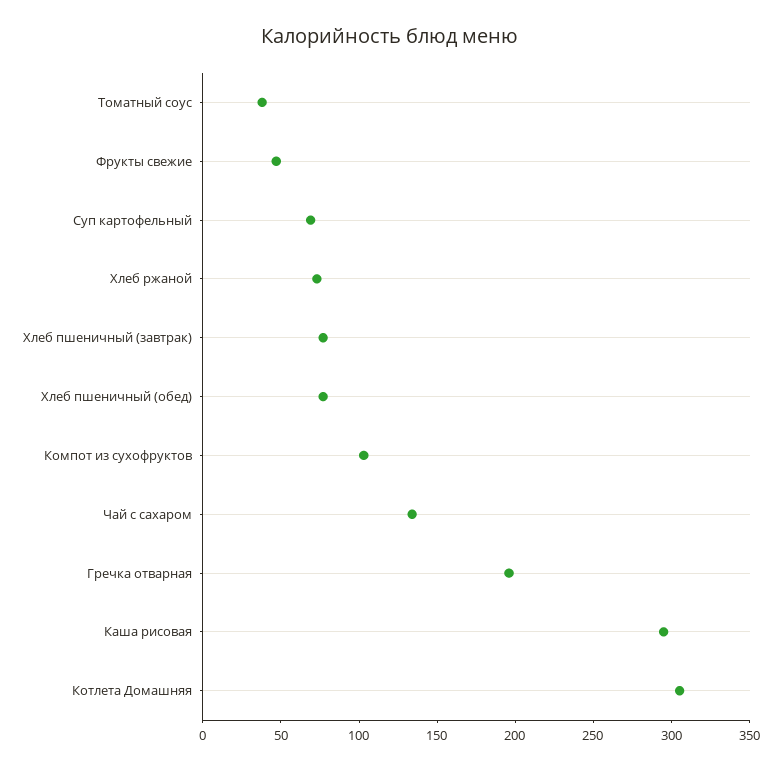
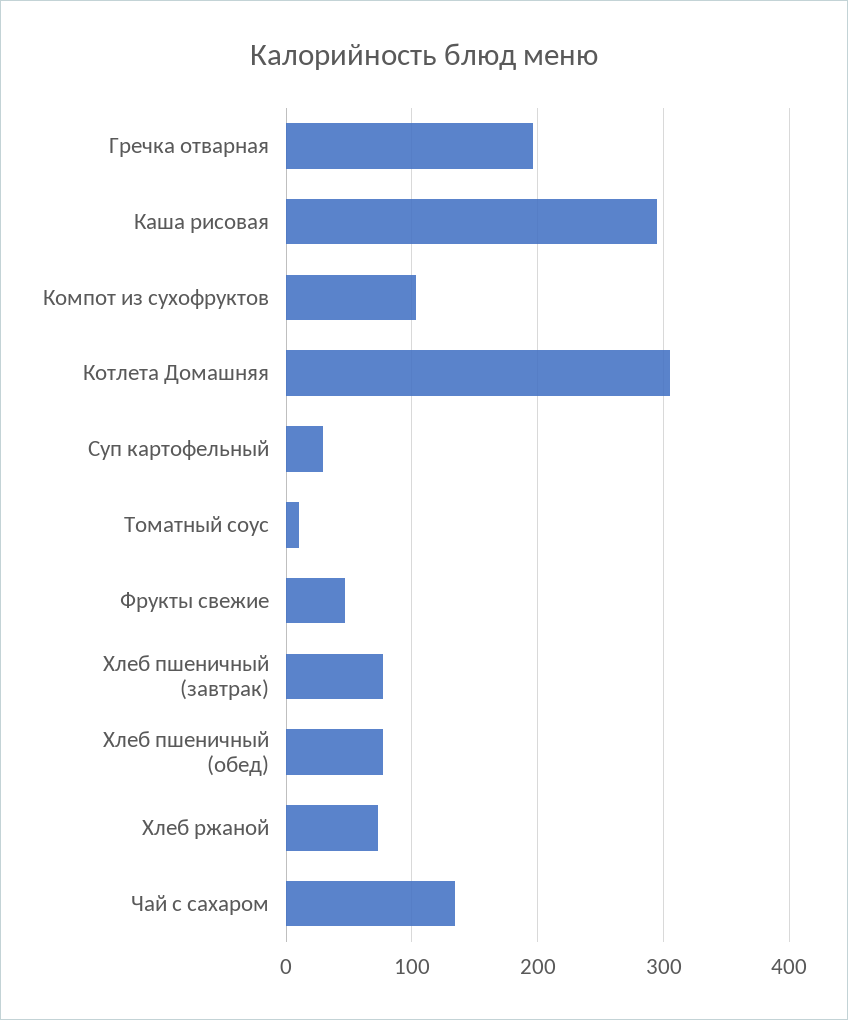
  {
-   "Томатный соус": 40,
+   "Томатный соус": 10,
    "Фрукты свежие": 50,
-   "Суп картофельный": 70,
+   "Суп картофельный": 30,
    "Хлеб ржаной": 70,
    "Хлеб пшеничный (завтрак)": 80,
    "Хлеб пшеничный (обед)": 80,
    "Компот из сухофруктов": 100,
    "Чай с сахаром": 130,
    "Гречка отварная": 200,
    "Каша рисовая": 300,
    "Котлета Домашняя": 310
  }

